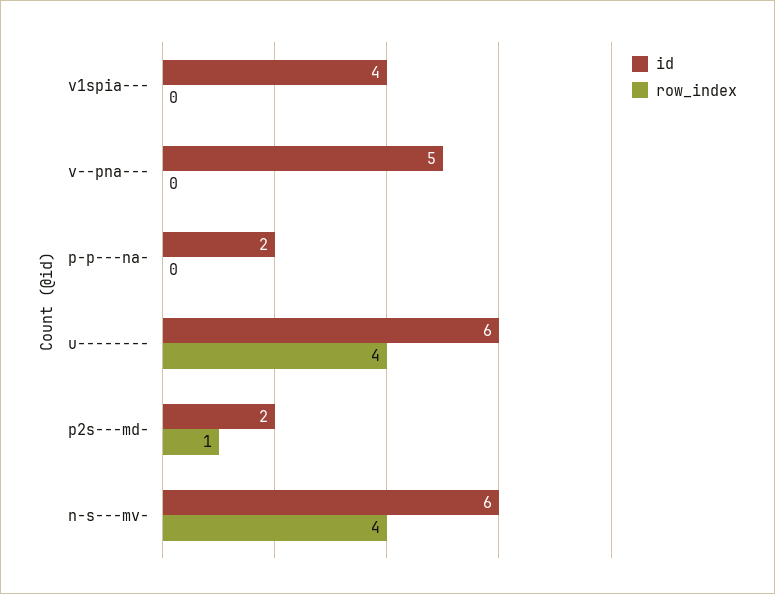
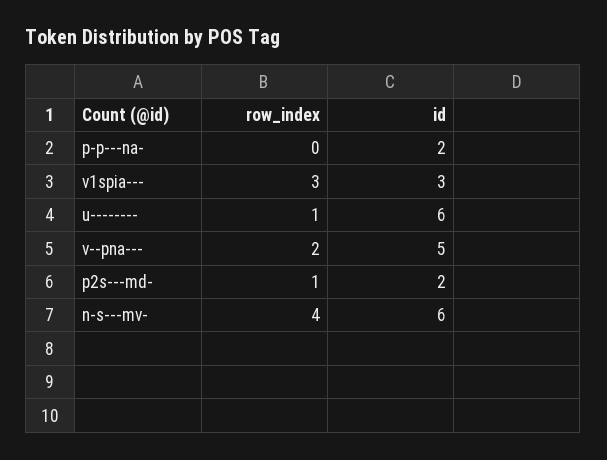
  {
    "id": {
-     "v1spia---": 4,
+     "v1spia---": 3,
      "v--pna---": 5,
      "p-p---na-": 2,
      "u--------": 6,
      "p2s---md-": 2,
      "n-s---mv-": 6
    },
    "row_index": {
-     "v1spia---": 0,
+     "v1spia---": 3,
-     "v--pna---": 0,
+     "v--pna---": 2,
      "p-p---na-": 0,
-     "u--------": 4,
+     "u--------": 1,
      "p2s---md-": 1,
      "n-s---mv-": 4
    }
  }

